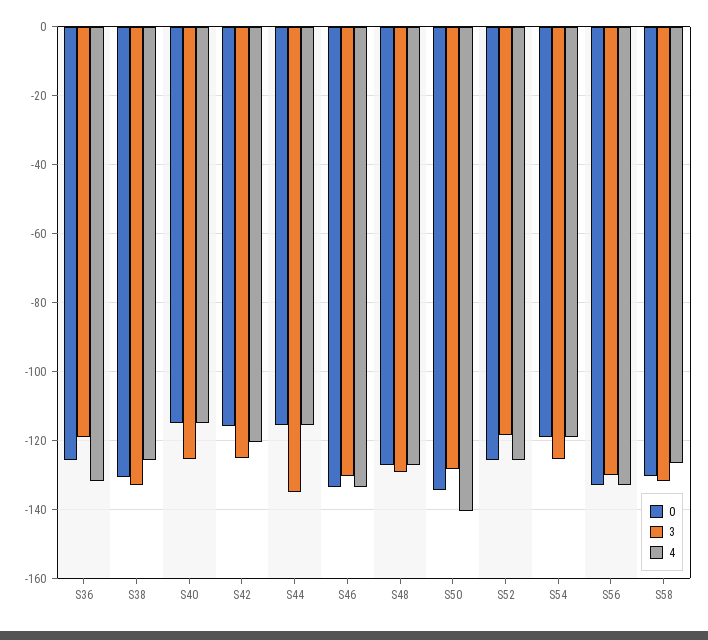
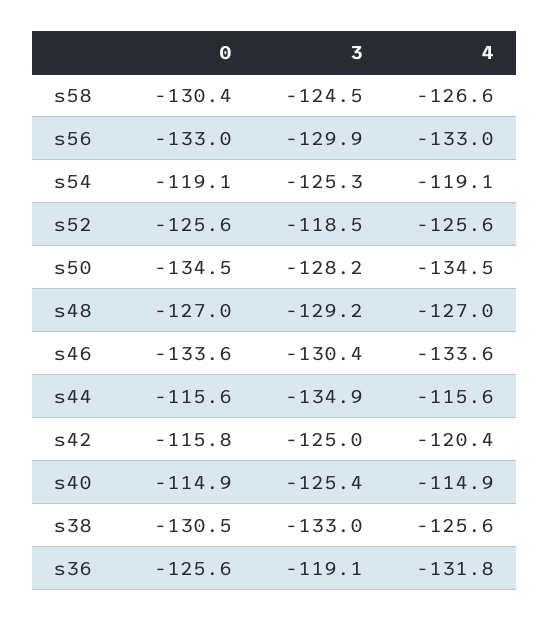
  {
    "0": {
      "S36": -125.6,
      "S38": -130.5,
      "S40": -114.9,
      "S42": -115.8,
      "S44": -115.6,
      "S46": -133.6,
      "S48": -127,
      "S50": -134.5,
      "S52": -125.6,
      "S54": -119.1,
      "S56": -133,
      "S58": -130.4
    },
    "3": {
      "S36": -119.1,
      "S38": -133,
      "S40": -125.4,
      "S42": -125,
      "S44": -134.9,
      "S46": -130.4,
      "S48": -129.2,
      "S50": -128.2,
      "S52": -118.5,
      "S54": -125.3,
      "S56": -129.9,
-     "S58": -132
+     "S58": -124.5
    },
    "4": {
      "S36": -131.8,
      "S38": -125.6,
      "S40": -114.9,
      "S42": -120.4,
      "S44": -115.6,
      "S46": -133.6,
      "S48": -127,
-     "S50": -140,
+     "S50": -134.5,
      "S52": -125.6,
      "S54": -119.1,
      "S56": -133,
      "S58": -126.6
    }
  }

